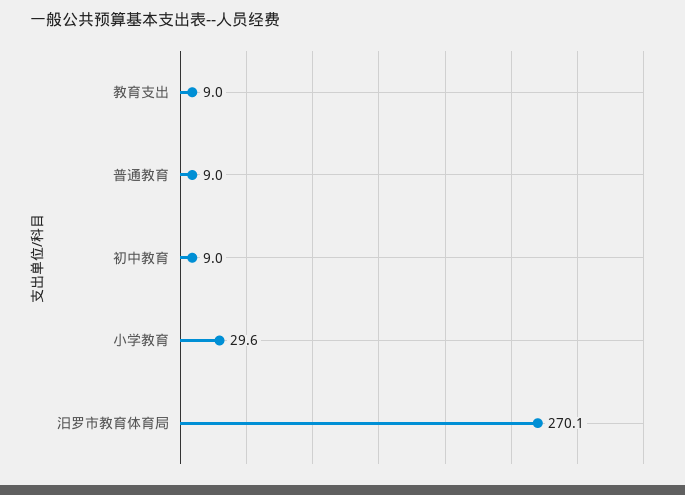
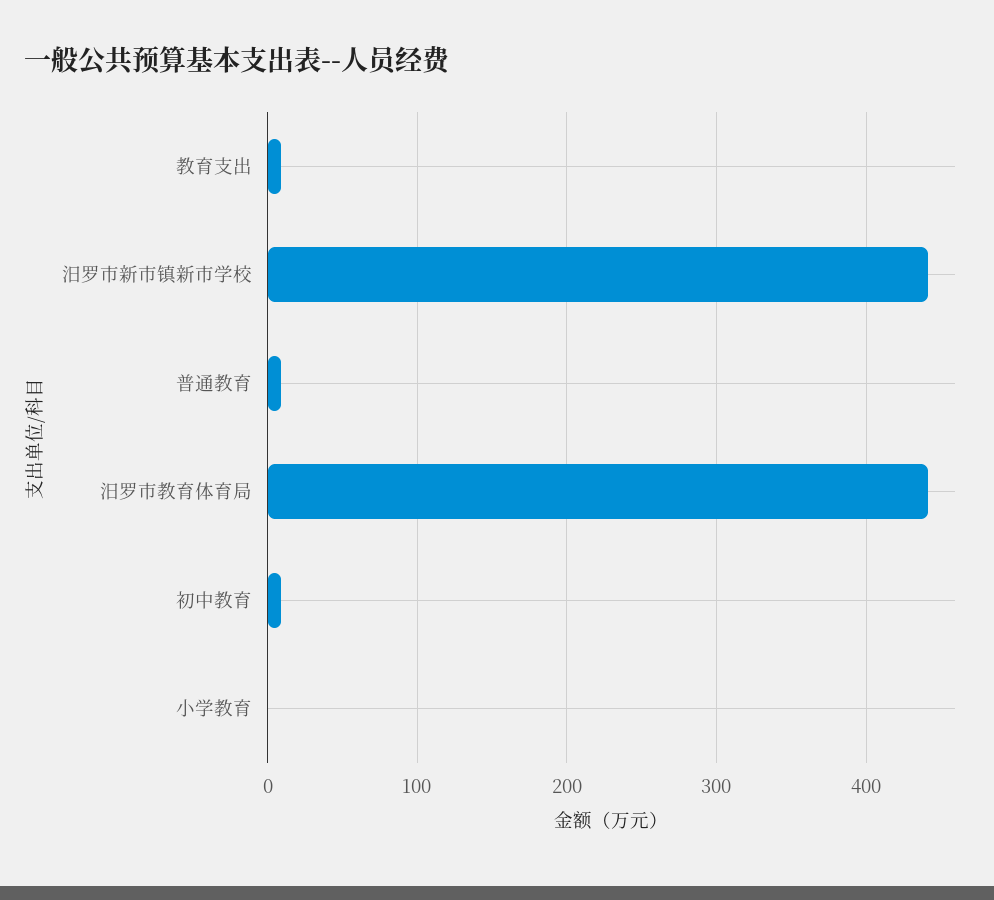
  {
    "教育支出": 9,
    "普通教育": 9,
    "初中教育": 9,
-   "小学教育": 29.6,
+   "小学教育": 0,
-   "汨罗市教育体育局": 270.1
+   "汨罗市教育体育局": 440,
+   "汨罗市新市镇新市学校": 440
  }

